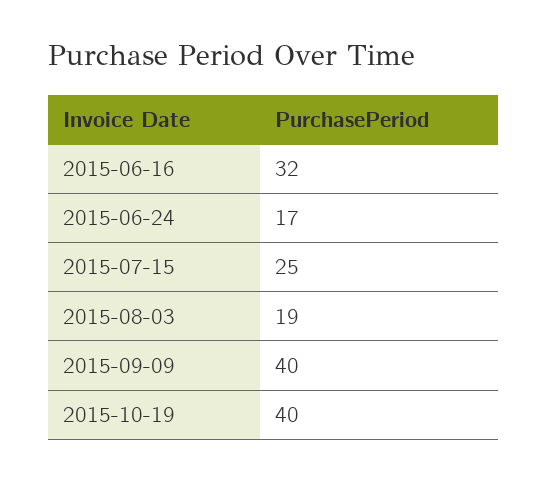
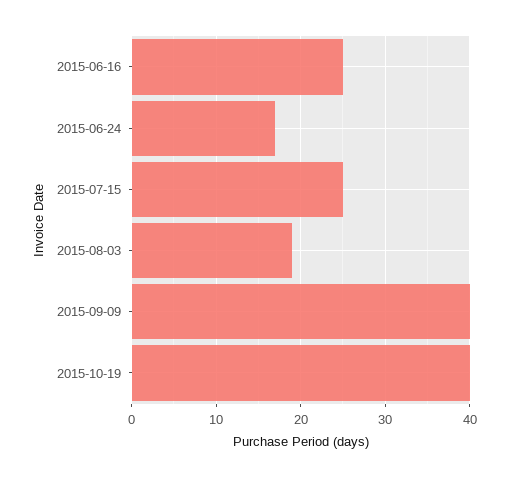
  {
-   "2015-06-16": 32,
+   "2015-06-16": 25,
    "2015-06-24": 17,
    "2015-07-15": 25,
    "2015-08-03": 19,
    "2015-09-09": 40,
    "2015-10-19": 40
  }

